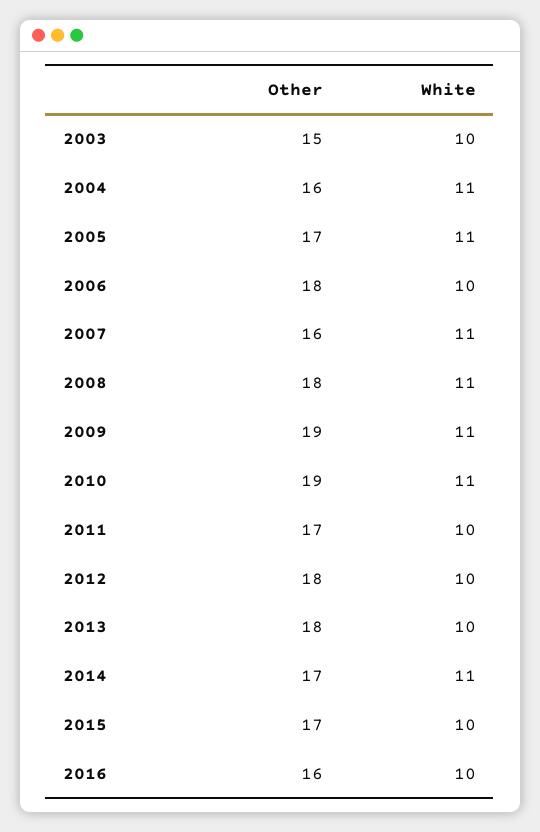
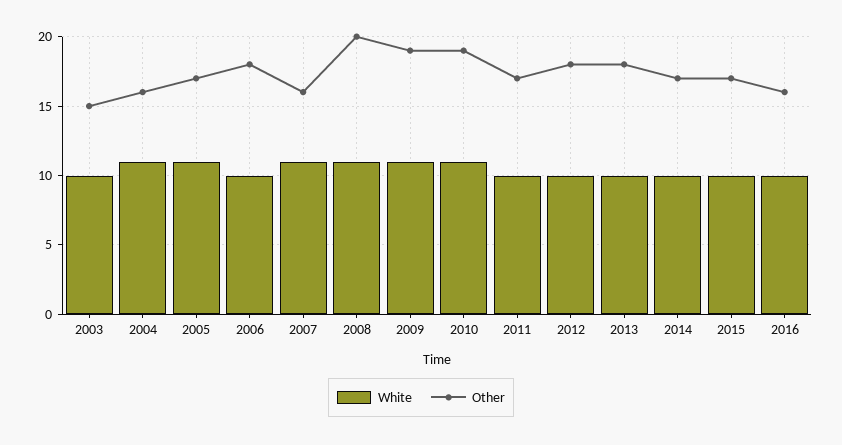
  {
    "Other": {
      "2003": 15,
      "2004": 16,
      "2005": 17,
      "2006": 18,
      "2007": 16,
-     "2008": 18,
+     "2008": 20,
      "2009": 19,
      "2010": 19,
      "2011": 17,
      "2012": 18,
      "2013": 18,
      "2014": 17,
      "2015": 17,
      "2016": 16
    },
    "White": {
      "2003": 10,
      "2004": 11,
      "2005": 11,
      "2006": 10,
      "2007": 11,
      "2008": 11,
      "2009": 11,
      "2010": 11,
      "2011": 10,
      "2012": 10,
      "2013": 10,
-     "2014": 11,
+     "2014": 10,
      "2015": 10,
      "2016": 10
    }
  }

